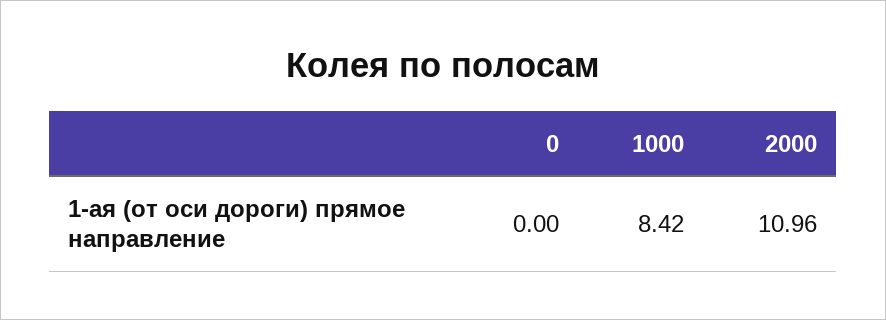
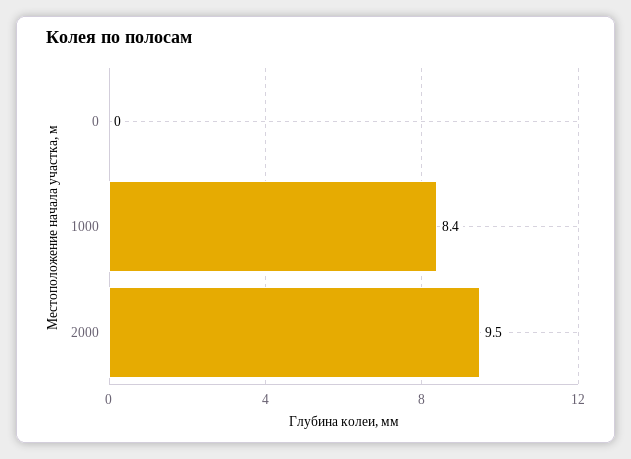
  {
    "0": 0,
    "1000": 8.42,
-   "2000": 10.96
+   "2000": 9.5
  }

